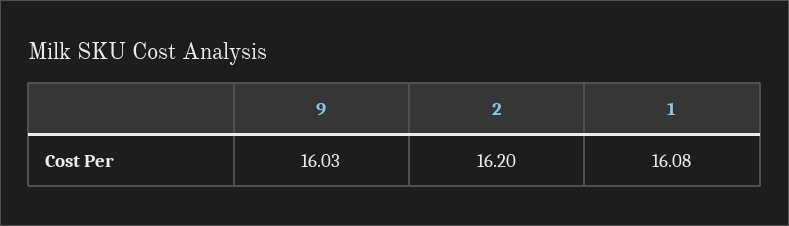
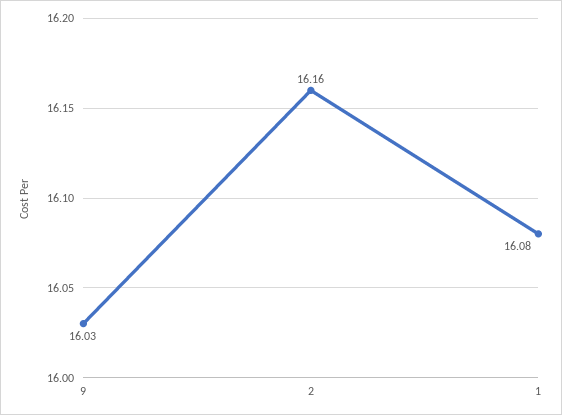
  {
    "9": 16.03,
-   "2": 16.2,
+   "2": 16.16,
    "1": 16.08
  }

